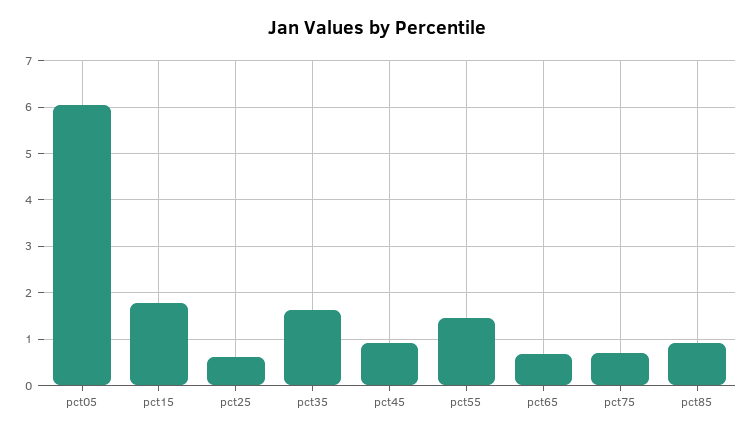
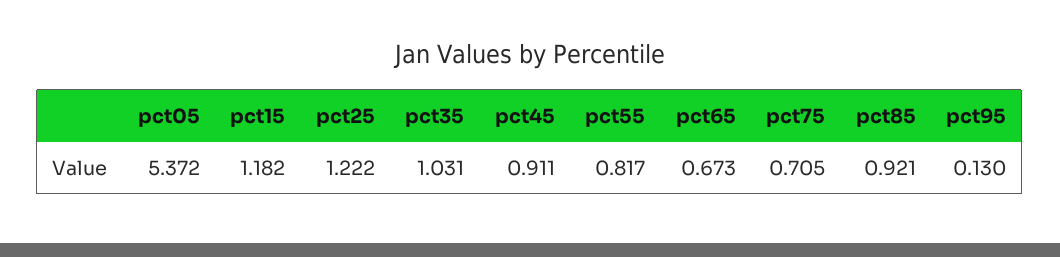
  {
-   "pct05": 6,
+   "pct05": 5.372,
-   "pct15": 1.8,
+   "pct15": 1.182,
-   "pct25": 0.6,
+   "pct25": 1.222,
-   "pct35": 1.6,
+   "pct35": 1.031,
    "pct45": 0.911,
-   "pct55": 1.4,
+   "pct55": 0.817,
    "pct65": 0.673,
    "pct75": 0.705,
-   "pct85": 0.921
+   "pct85": 0.921,
+   "pct95": 0.13
  }

